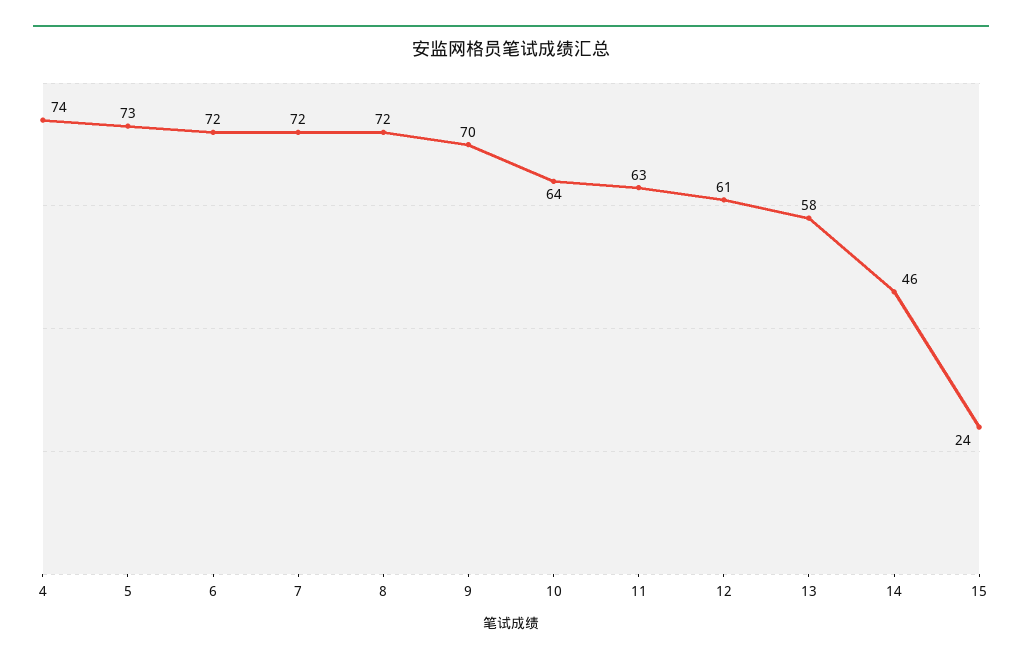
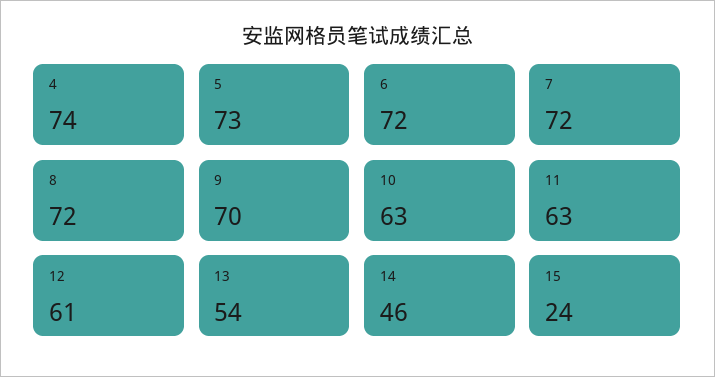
  {
    "4": 74,
    "5": 73,
    "6": 72,
    "7": 72,
    "8": 72,
    "9": 70,
-   "10": 64,
+   "10": 63,
    "11": 63,
    "12": 61,
-   "13": 58,
+   "13": 54,
    "14": 46,
    "15": 24
  }

